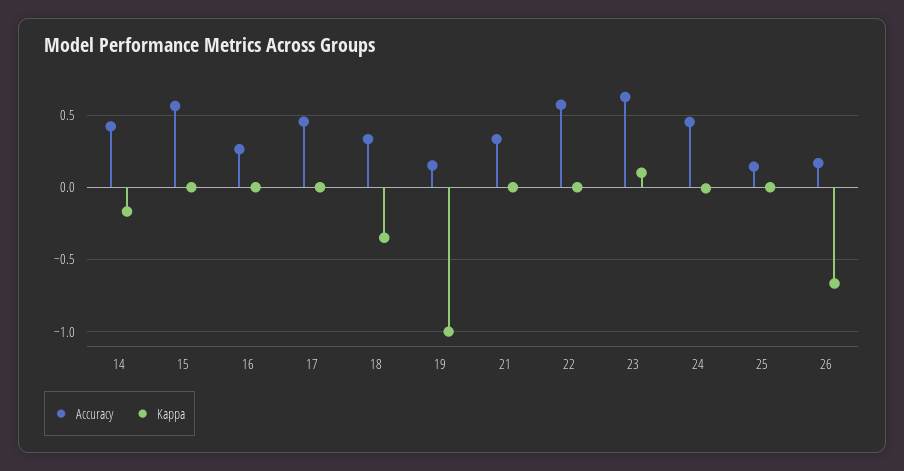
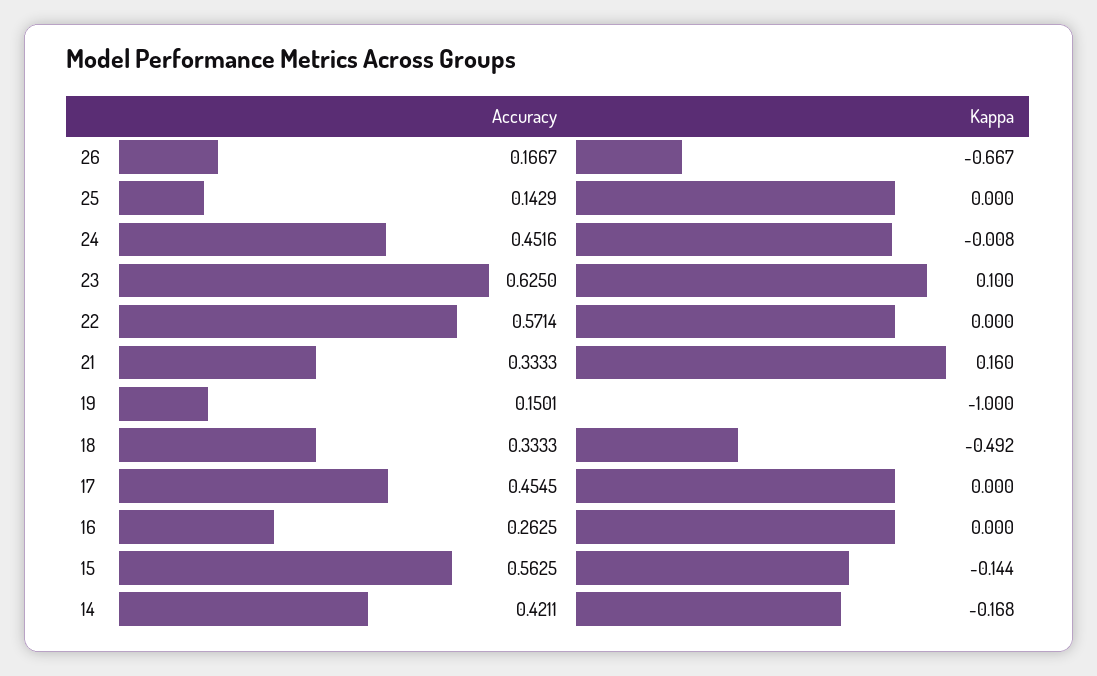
  {
    "Accuracy": {
      "14": 0.4211,
      "15": 0.5625,
      "16": 0.2625,
      "17": 0.4545,
      "18": 0.3333,
      "19": 0.1501,
      "21": 0.3333,
      "22": 0.5714,
      "23": 0.625,
      "24": 0.4516,
      "25": 0.1429,
      "26": 0.1667
    },
    "Kappa": {
      "14": -0.168,
-     "15": 0,
+     "15": -0.144,
      "16": 0,
      "17": 0,
-     "18": -0.35,
+     "18": -0.492,
      "19": -1,
-     "21": 0,
+     "21": 0.16,
      "22": 0,
      "23": 0.1,
      "24": -0.008,
      "25": 0,
      "26": -0.667
    }
  }

